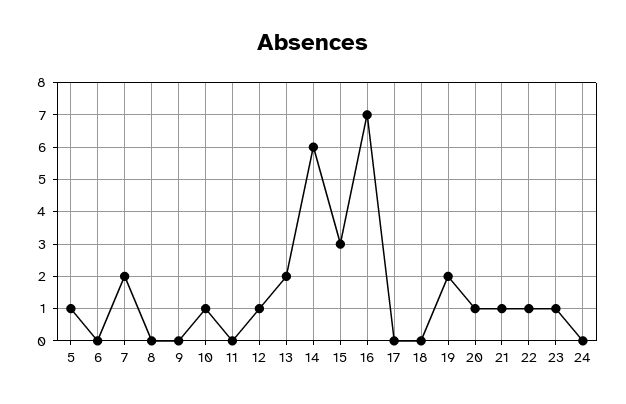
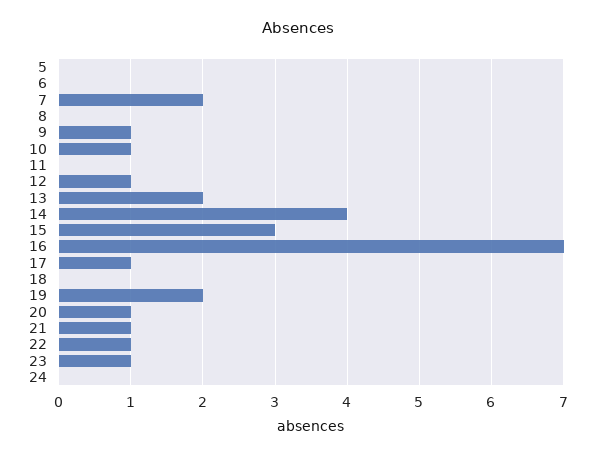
  {
-   "5": 1,
+   "5": 0,
    "6": 0,
    "7": 2,
    "8": 0,
-   "9": 0,
+   "9": 1,
    "10": 1,
    "11": 0,
    "12": 1,
    "13": 2,
-   "14": 6,
+   "14": 4,
    "15": 3,
    "16": 7,
-   "17": 0,
+   "17": 1,
    "18": 0,
    "19": 2,
    "20": 1,
    "21": 1,
    "22": 1,
    "23": 1,
    "24": 0
  }

